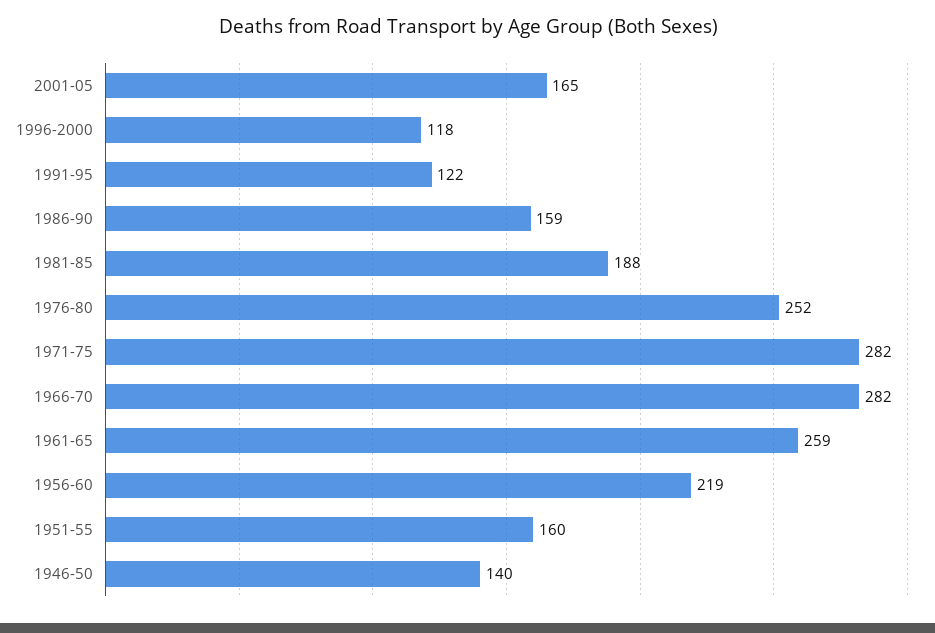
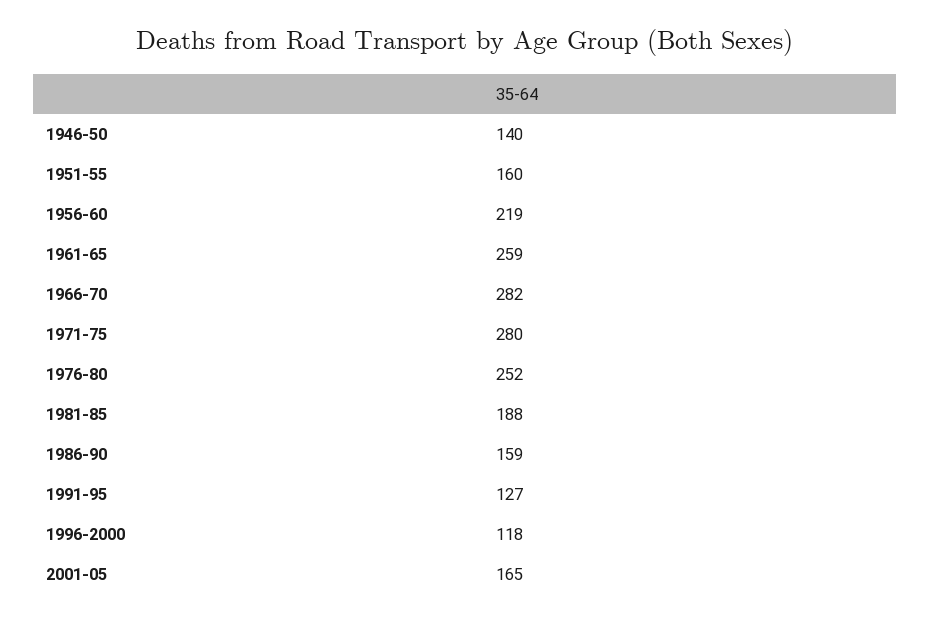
  {
    "2001-05": 165,
    "1996-2000": 118,
-   "1991-95": 122,
+   "1991-95": 127,
    "1986-90": 159,
    "1981-85": 188,
    "1976-80": 252,
-   "1971-75": 282,
+   "1971-75": 280,
    "1966-70": 282,
    "1961-65": 259,
    "1956-60": 219,
    "1951-55": 160,
    "1946-50": 140
  }

